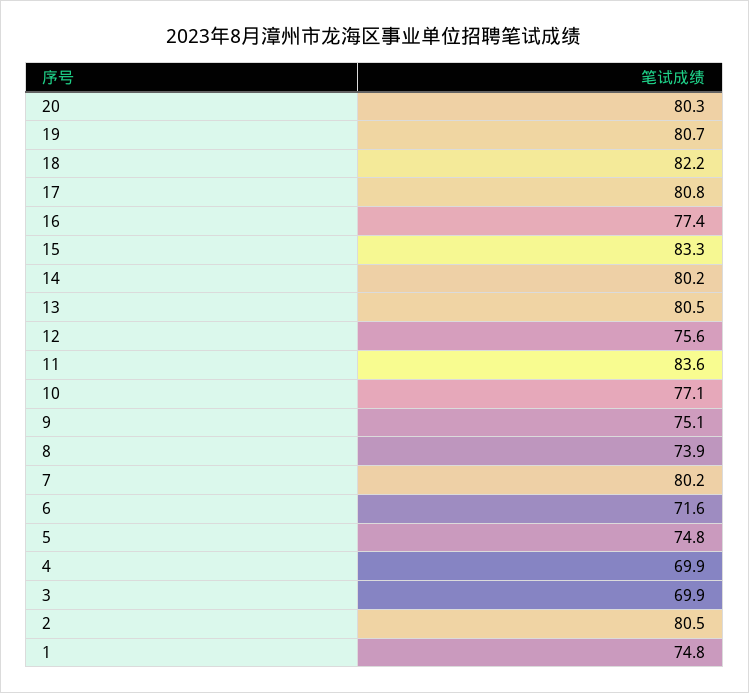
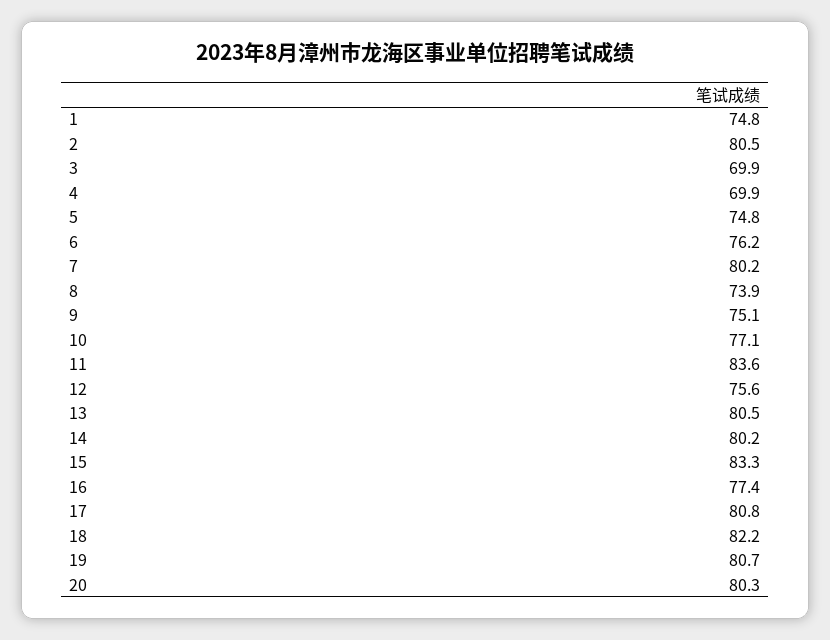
  {
    "20": 80.3,
    "19": 80.7,
    "18": 82.2,
    "17": 80.8,
    "16": 77.4,
    "15": 83.3,
    "14": 80.2,
    "13": 80.5,
    "12": 75.6,
    "11": 83.6,
    "10": 77.1,
    "9": 75.1,
    "8": 73.9,
    "7": 80.2,
-   "6": 71.6,
+   "6": 76.2,
    "5": 74.8,
    "4": 69.9,
    "3": 69.9,
    "2": 80.5,
    "1": 74.8
  }

